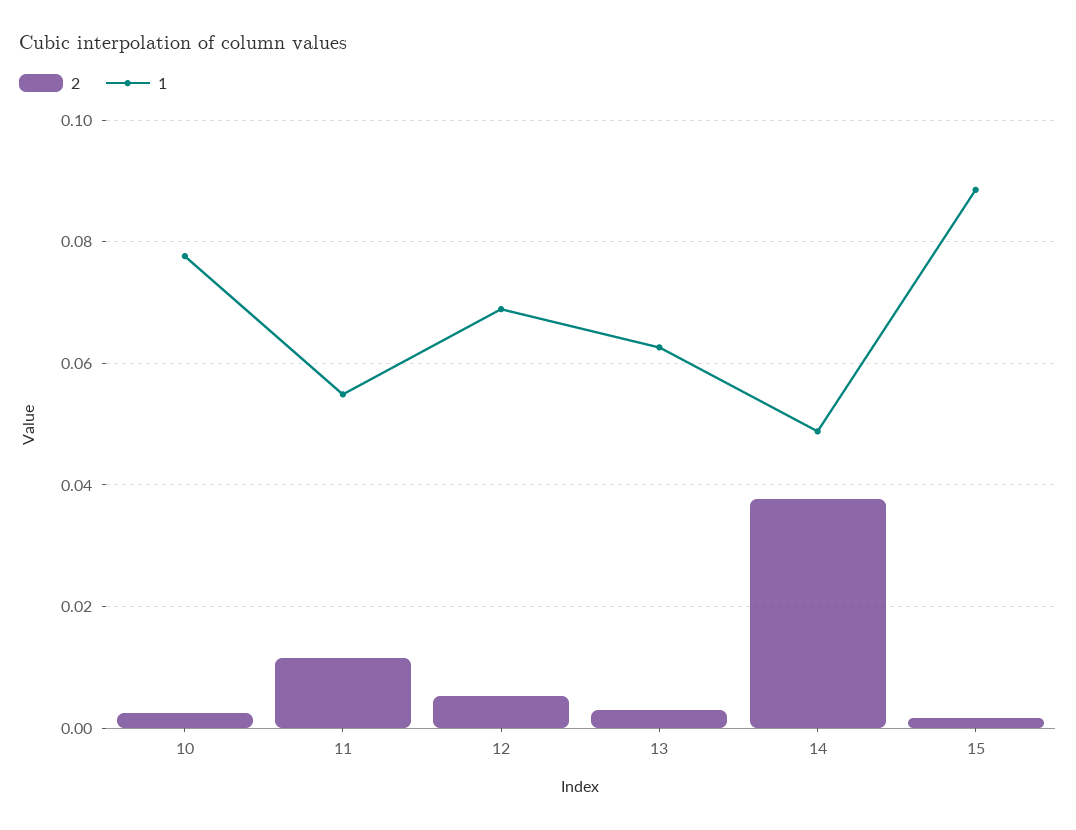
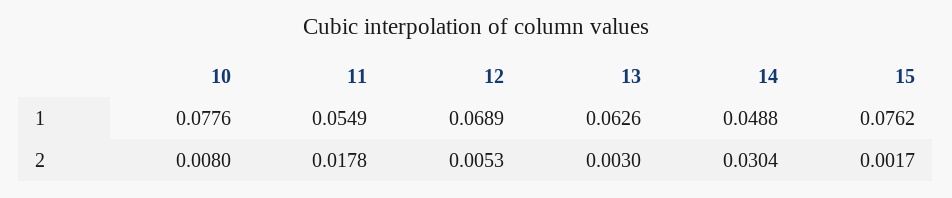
  {
    "2": {
-     "10": 0.002,
+     "10": 0.008,
-     "11": 0.012,
+     "11": 0.0178,
      "12": 0.0053,
      "13": 0.003,
-     "14": 0.038,
+     "14": 0.0304,
      "15": 0.0017
    },
    "1": {
      "10": 0.0776,
      "11": 0.0549,
      "12": 0.0689,
      "13": 0.0626,
      "14": 0.0488,
-     "15": 0.088
+     "15": 0.0762
    }
  }

